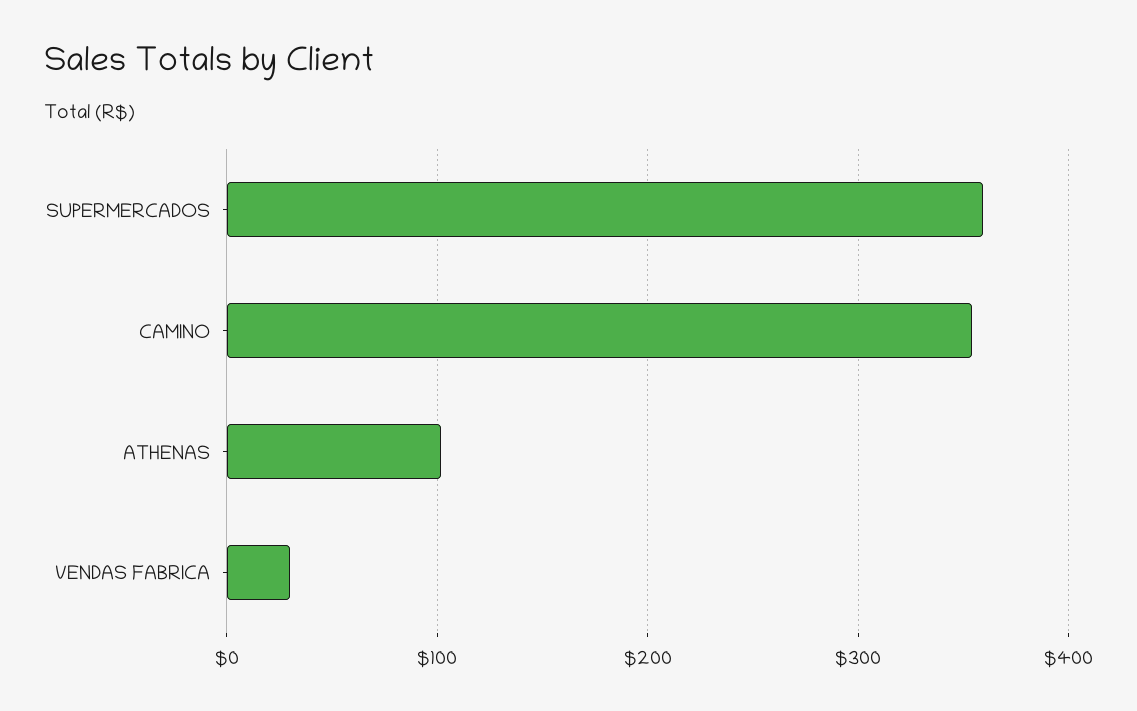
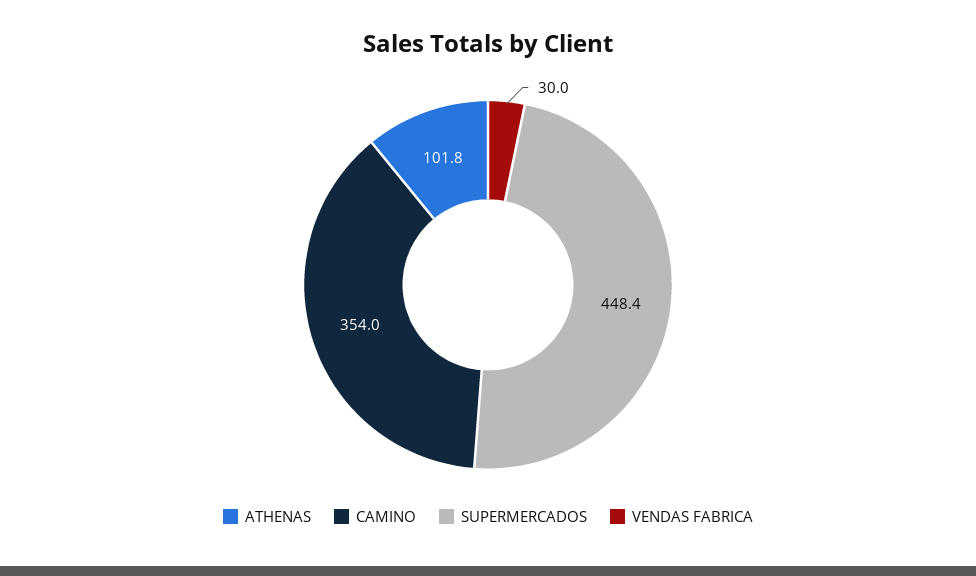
  {
-   "SUPERMERCADOS": 360,
+   "SUPERMERCADOS": 448.4,
    "CAMINO": 354,
    "ATHENAS": 101.8,
    "VENDAS FABRICA": 30
  }

